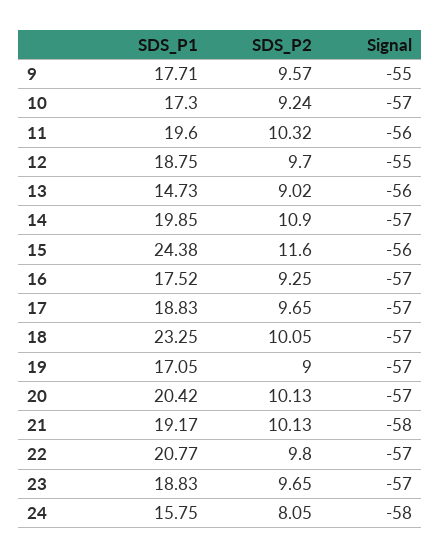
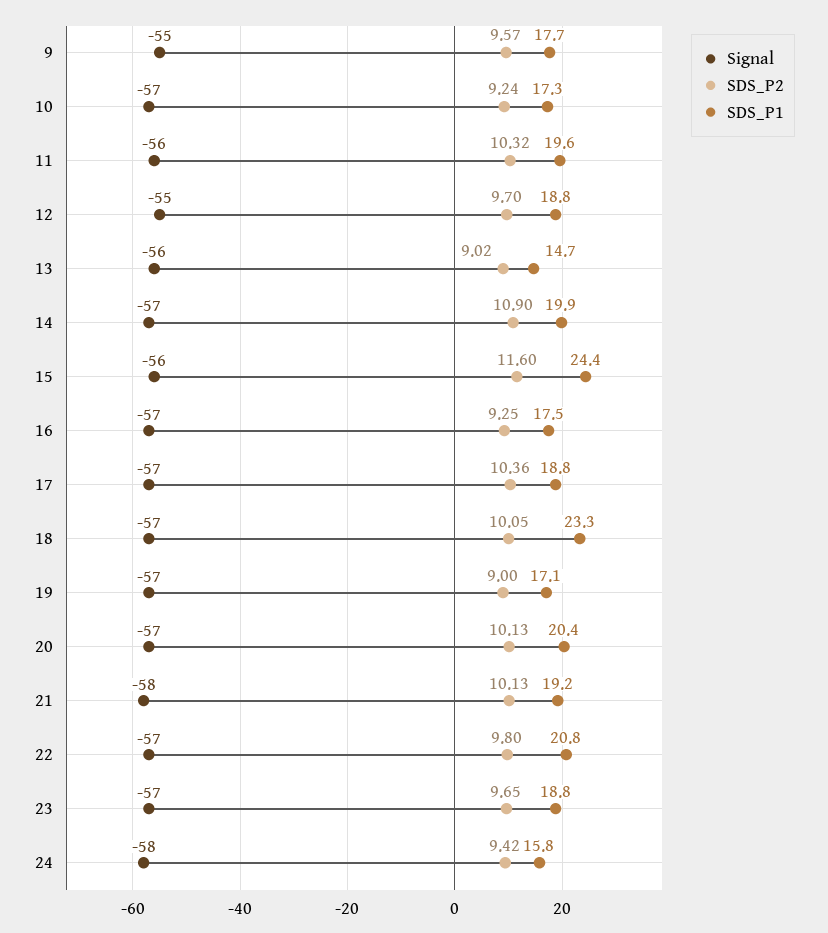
  {
    "SDS_P1": {
      "9": 17.71,
      "10": 17.3,
      "11": 19.6,
      "12": 18.75,
      "13": 14.73,
      "14": 19.85,
      "15": 24.38,
      "16": 17.52,
      "17": 18.83,
      "18": 23.25,
      "19": 17.05,
      "20": 20.42,
      "21": 19.17,
      "22": 20.77,
      "23": 18.83,
      "24": 15.75
    },
    "SDS_P2": {
      "9": 9.57,
      "10": 9.24,
      "11": 10.32,
      "12": 9.7,
      "13": 9.02,
      "14": 10.9,
      "15": 11.6,
      "16": 9.25,
-     "17": 9.65,
+     "17": 10.36,
      "18": 10.05,
      "19": 9,
      "20": 10.13,
      "21": 10.13,
      "22": 9.8,
      "23": 9.65,
-     "24": 8.05
+     "24": 9.42
    },
    "Signal": {
      "9": -55,
      "10": -57,
      "11": -56,
      "12": -55,
      "13": -56,
      "14": -57,
      "15": -56,
      "16": -57,
      "17": -57,
      "18": -57,
      "19": -57,
      "20": -57,
      "21": -58,
      "22": -57,
      "23": -57,
      "24": -58
    }
  }

